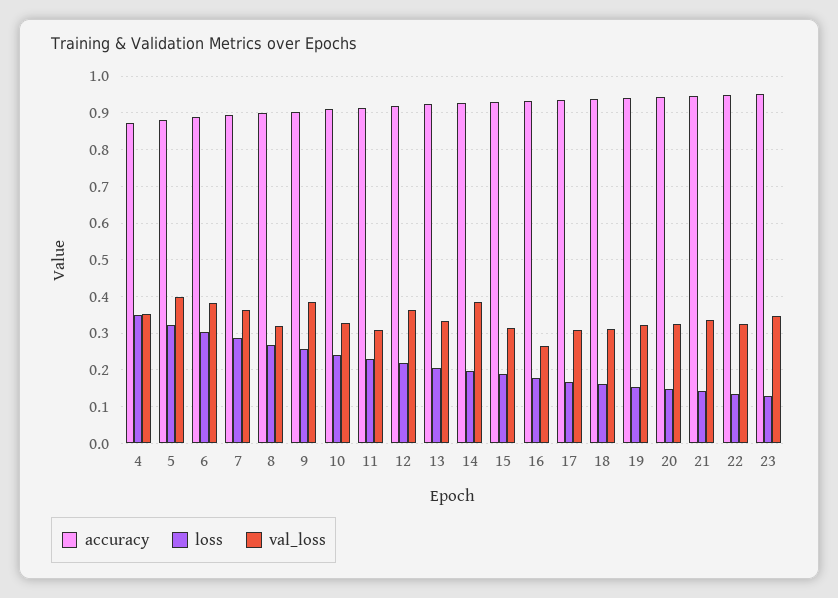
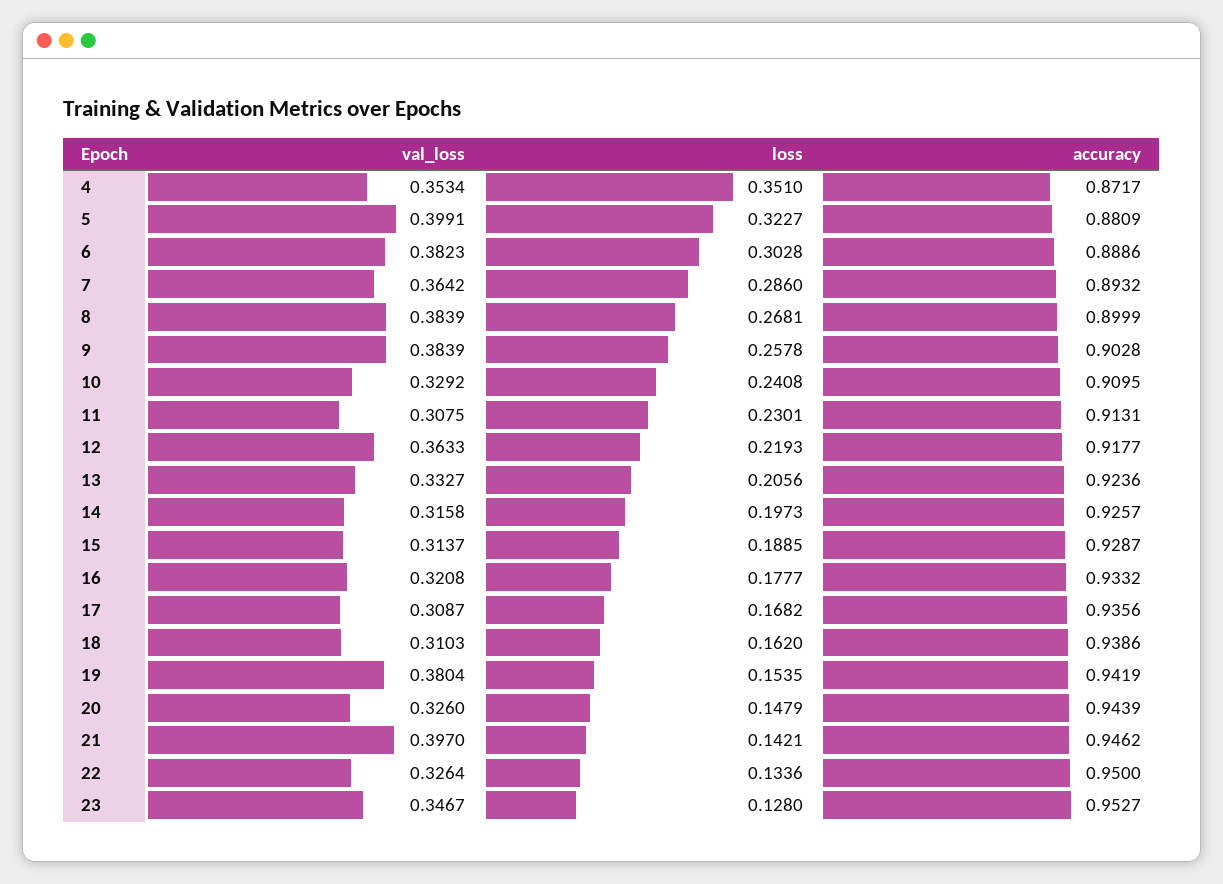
  {
    "accuracy": {
      "4": 0.8717,
      "5": 0.8809,
      "6": 0.8886,
      "7": 0.8932,
      "8": 0.8999,
      "9": 0.9028,
      "10": 0.9095,
      "11": 0.9131,
      "12": 0.9177,
      "13": 0.9236,
      "14": 0.9257,
      "15": 0.9287,
      "16": 0.9332,
      "17": 0.9356,
      "18": 0.9386,
      "19": 0.9419,
      "20": 0.9439,
      "21": 0.9462,
      "22": 0.95,
      "23": 0.9527
    },
    "loss": {
      "4": 0.351,
      "5": 0.3227,
      "6": 0.3028,
      "7": 0.286,
      "8": 0.2681,
      "9": 0.2578,
      "10": 0.2408,
      "11": 0.2301,
      "12": 0.2193,
      "13": 0.2056,
      "14": 0.1973,
      "15": 0.1885,
      "16": 0.1777,
      "17": 0.1682,
      "18": 0.162,
      "19": 0.1535,
      "20": 0.1479,
      "21": 0.1421,
      "22": 0.1336,
      "23": 0.128
    },
    "val_loss": {
      "4": 0.3534,
      "5": 0.3991,
      "6": 0.3823,
      "7": 0.3642,
-     "8": 0.32,
+     "8": 0.3839,
      "9": 0.3839,
      "10": 0.3292,
      "11": 0.3075,
      "12": 0.3633,
      "13": 0.3327,
-     "14": 0.38,
+     "14": 0.3158,
      "15": 0.3137,
-     "16": 0.26,
+     "16": 0.3208,
      "17": 0.3087,
      "18": 0.3103,
-     "19": 0.32,
+     "19": 0.3804,
      "20": 0.326,
-     "21": 0.34,
+     "21": 0.397,
      "22": 0.3264,
      "23": 0.3467
    }
  }

